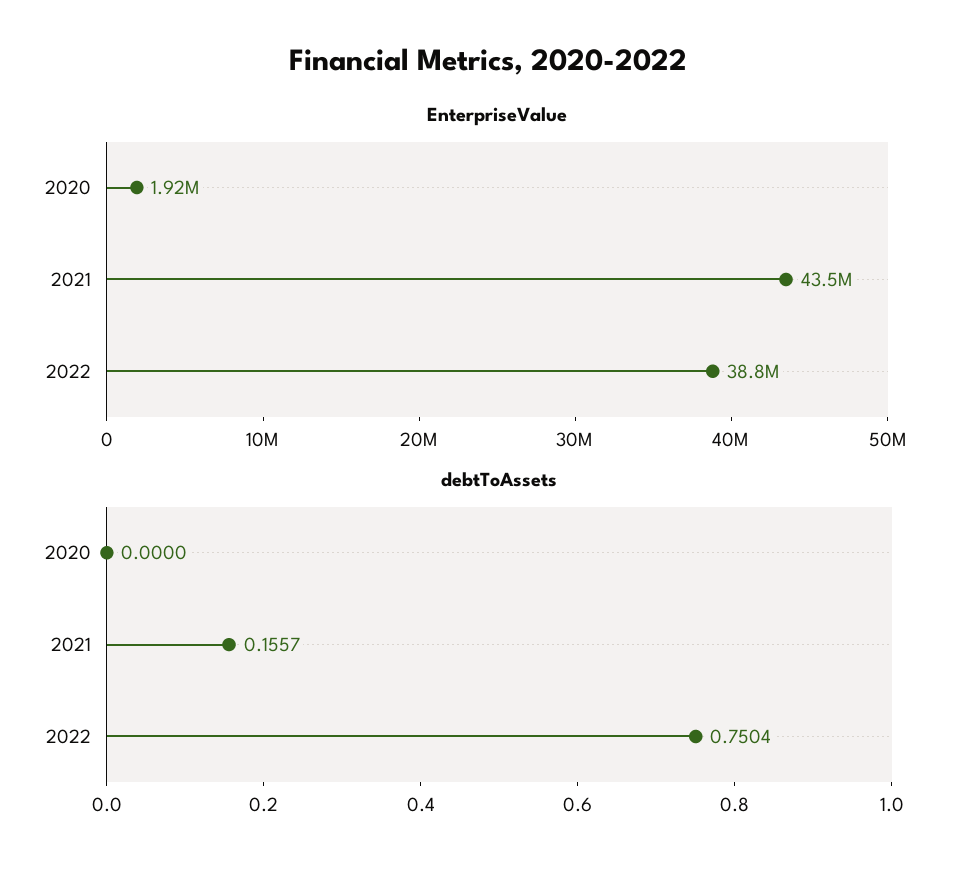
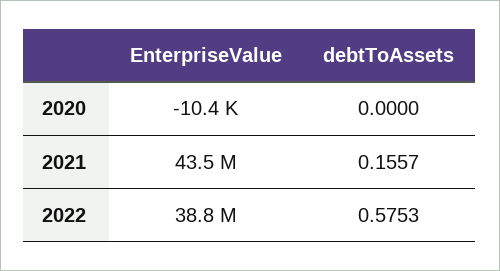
  {
    "EnterpriseValue": {
-     "2020": 1920000,
+     "2020": -10400,
      "2021": 43500000,
      "2022": 38800000
    },
    "debtToAssets": {
      "2020": 0,
      "2021": 0.1557,
-     "2022": 0.7504
+     "2022": 0.5753
    }
  }

